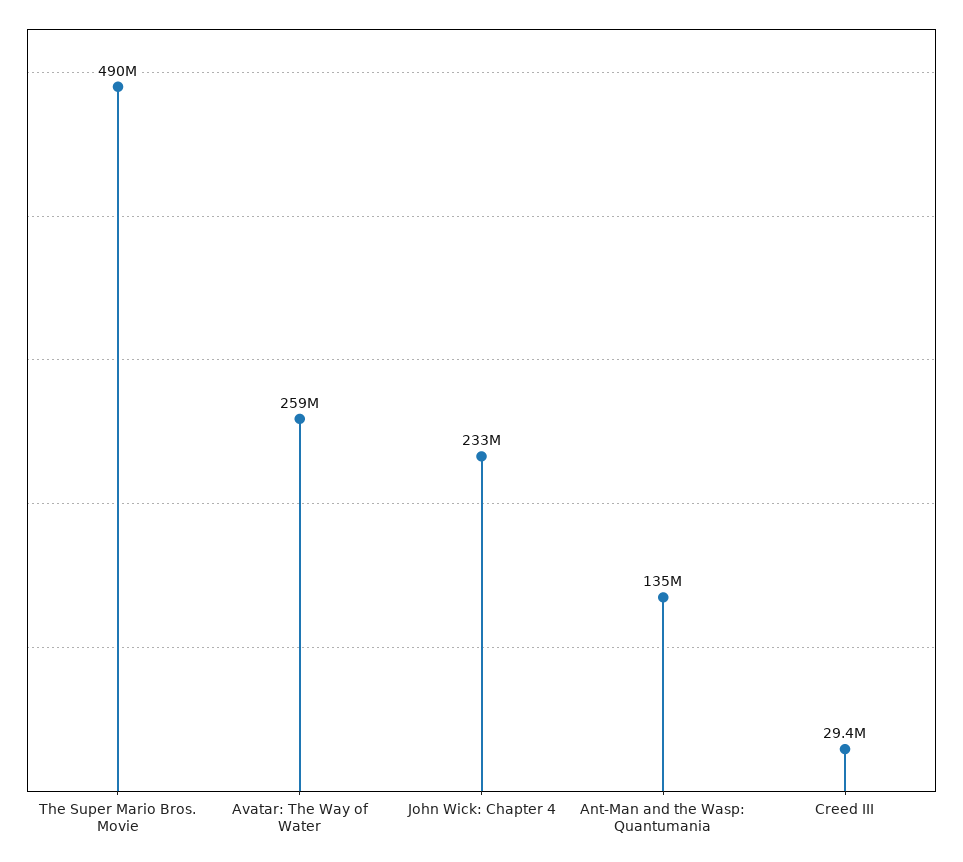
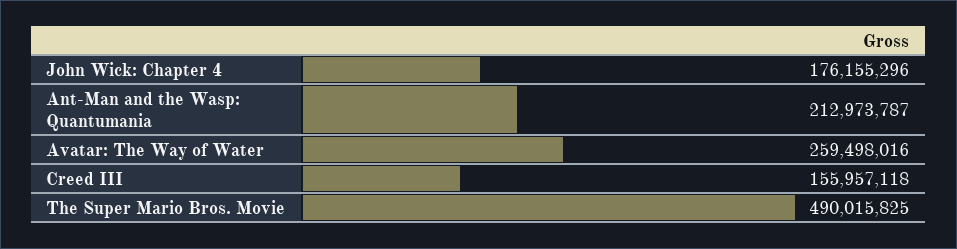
  {
    "The Super Mario Bros. Movie": 490015825,
    "Avatar: The Way of Water": 259498016,
-   "John Wick: Chapter 4": 233000000,
+   "John Wick: Chapter 4": 176155296,
-   "Ant-Man and the Wasp: Quantumania": 135000000,
+   "Ant-Man and the Wasp: Quantumania": 212973787,
-   "Creed III": 29400000
+   "Creed III": 155957118
  }

